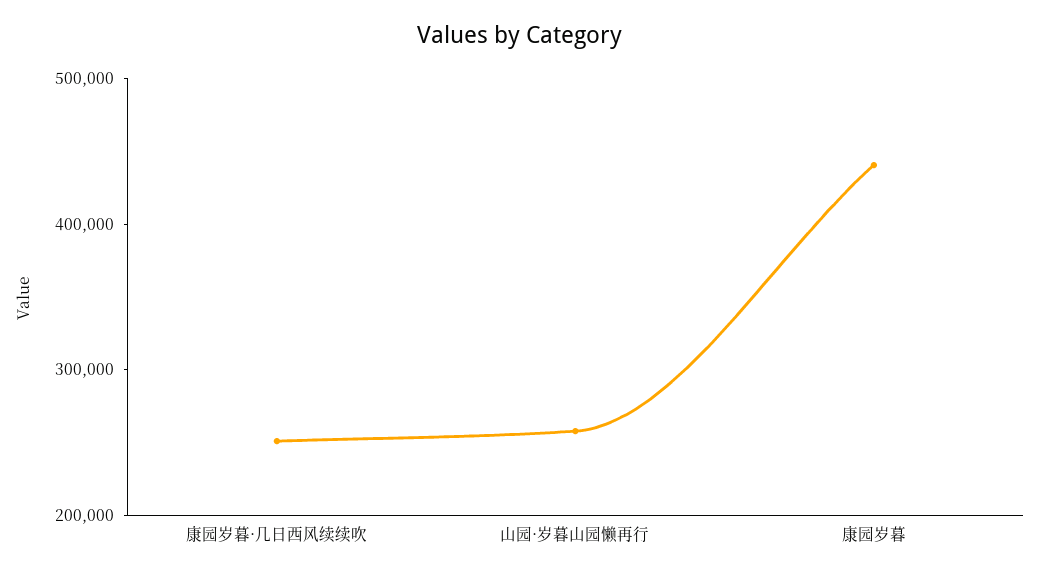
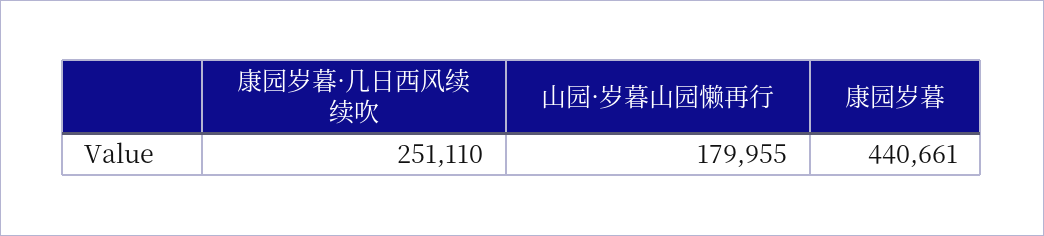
  {
    "康园岁暮·几日西风续续吹": 251110,
-   "山园·岁暮山园懒再行": 260000,
+   "山园·岁暮山园懒再行": 179955,
    "康园岁暮": 440661
  }

